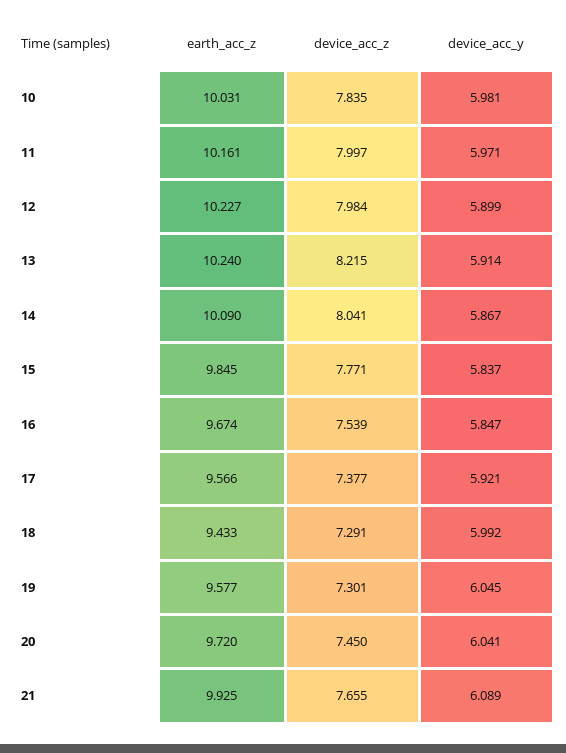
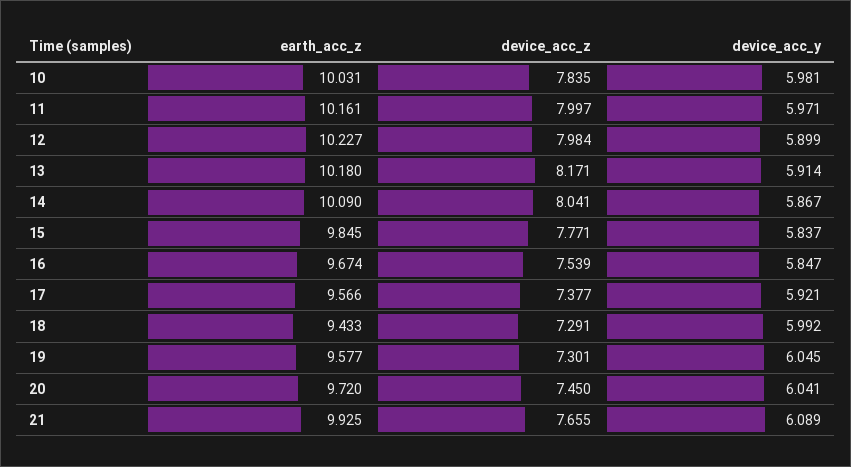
  {
    "earth_acc_z": {
      "10": 10.031,
      "11": 10.161,
      "12": 10.227,
-     "13": 10.24,
+     "13": 10.18,
      "14": 10.09,
      "15": 9.845,
      "16": 9.674,
      "17": 9.566,
      "18": 9.433,
      "19": 9.577,
      "20": 9.72,
      "21": 9.925
    },
    "device_acc_z": {
      "10": 7.835,
      "11": 7.997,
      "12": 7.984,
-     "13": 8.215,
+     "13": 8.171,
      "14": 8.041,
      "15": 7.771,
      "16": 7.539,
      "17": 7.377,
      "18": 7.291,
      "19": 7.301,
      "20": 7.45,
      "21": 7.655
    },
    "device_acc_y": {
      "10": 5.981,
      "11": 5.971,
      "12": 5.899,
      "13": 5.914,
      "14": 5.867,
      "15": 5.837,
      "16": 5.847,
      "17": 5.921,
      "18": 5.992,
      "19": 6.045,
      "20": 6.041,
      "21": 6.089
    }
  }

